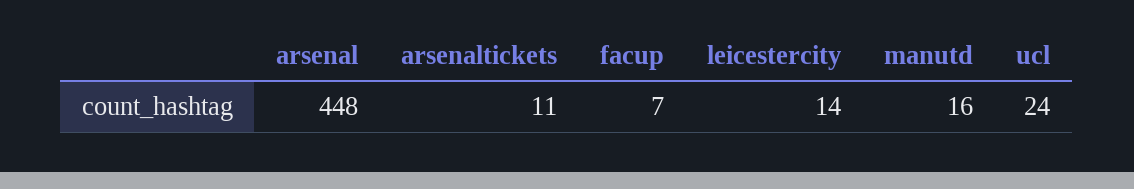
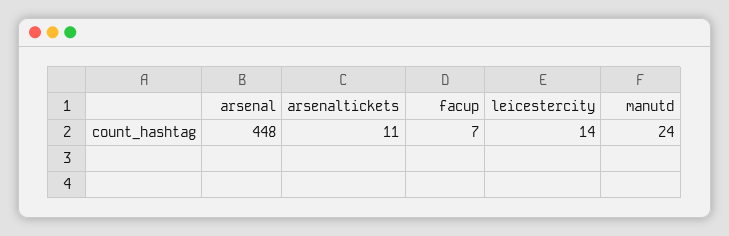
  {
    "arsenal": 448,
    "arsenaltickets": 11,
    "facup": 7,
    "leicestercity": 14,
-   "manutd": 16,
+   "manutd": 24
-   "ucl": 24
  }

